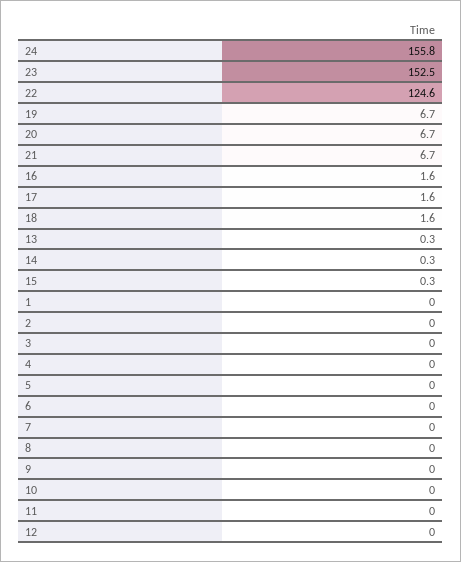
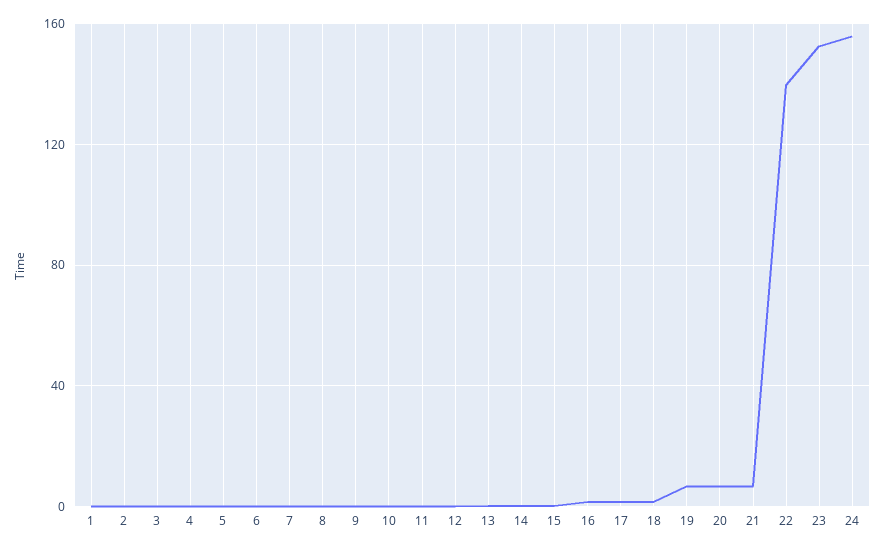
  {
    "24": 155.8,
    "23": 152.5,
-   "22": 124.6,
+   "22": 140,
    "19": 6.7,
    "20": 6.7,
    "21": 6.7,
    "16": 1.6,
    "17": 1.6,
    "18": 1.6,
    "13": 0.3,
    "14": 0.3,
    "15": 0.3,
    "1": 0,
    "2": 0,
    "3": 0,
    "4": 0,
    "5": 0,
    "6": 0,
    "7": 0,
    "8": 0,
    "9": 0,
    "10": 0,
    "11": 0,
    "12": 0
  }

